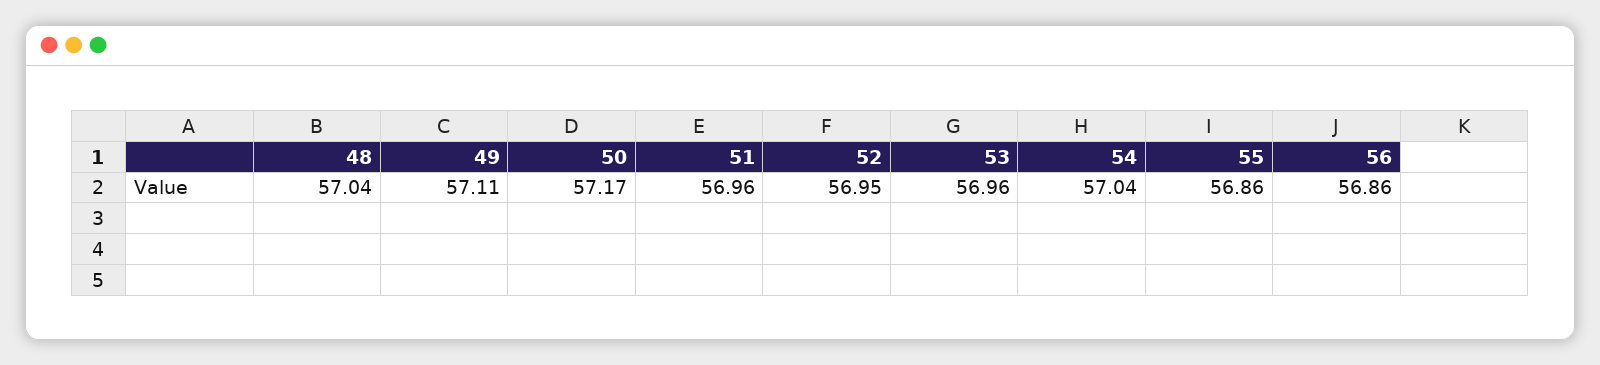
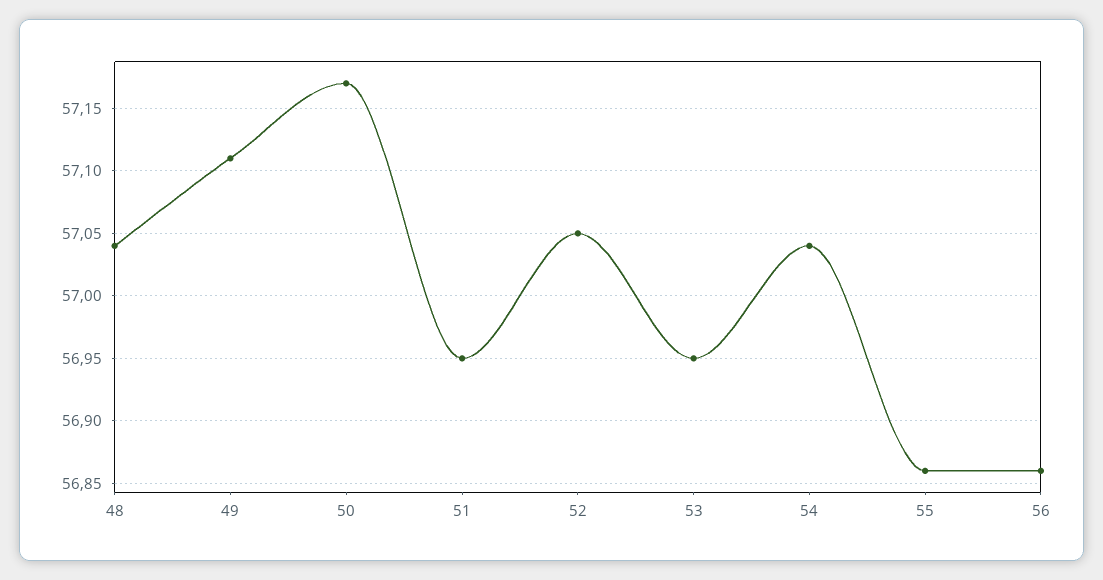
  {
    "48": 57.04,
    "49": 57.11,
    "50": 57.17,
-   "51": 56.96,
+   "51": 56.95,
-   "52": 56.95,
+   "52": 57.05,
-   "53": 56.96,
+   "53": 56.95,
    "54": 57.04,
    "55": 56.86,
    "56": 56.86
  }

